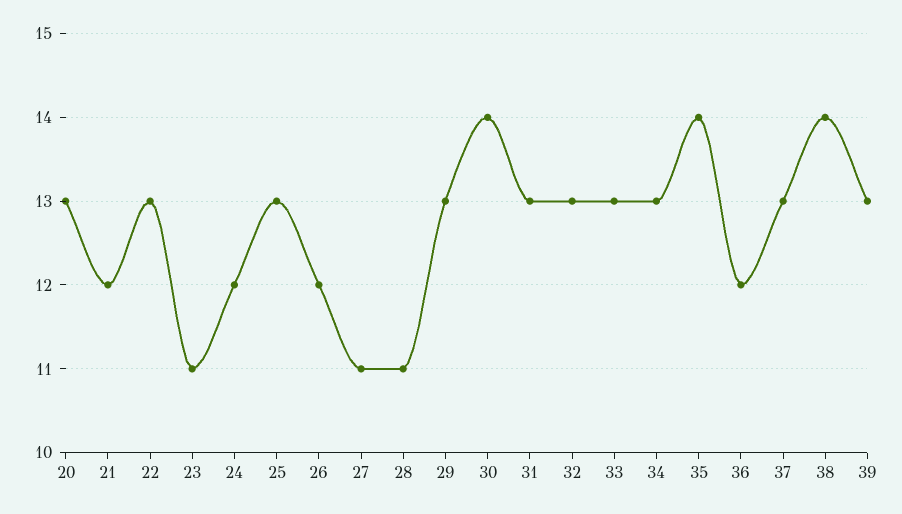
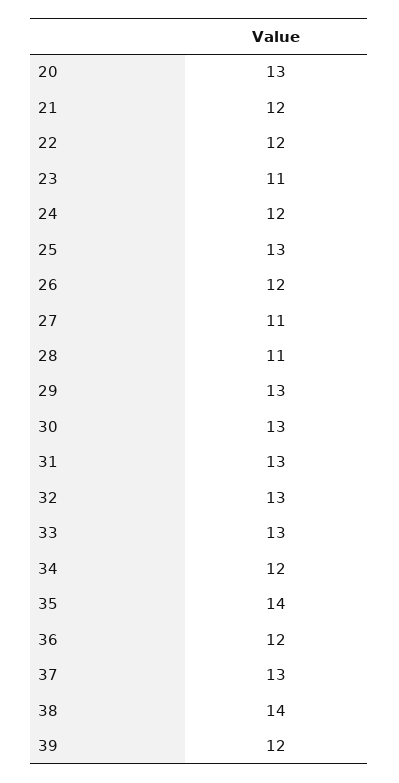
  {
    "20": 13,
    "21": 12,
-   "22": 13,
+   "22": 12,
    "23": 11,
    "24": 12,
    "25": 13,
    "26": 12,
    "27": 11,
    "28": 11,
    "29": 13,
-   "30": 14,
+   "30": 13,
    "31": 13,
    "32": 13,
    "33": 13,
-   "34": 13,
+   "34": 12,
    "35": 14,
    "36": 12,
    "37": 13,
    "38": 14,
-   "39": 13
+   "39": 12
  }

